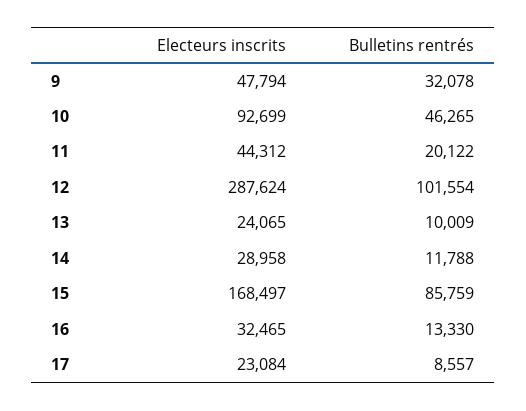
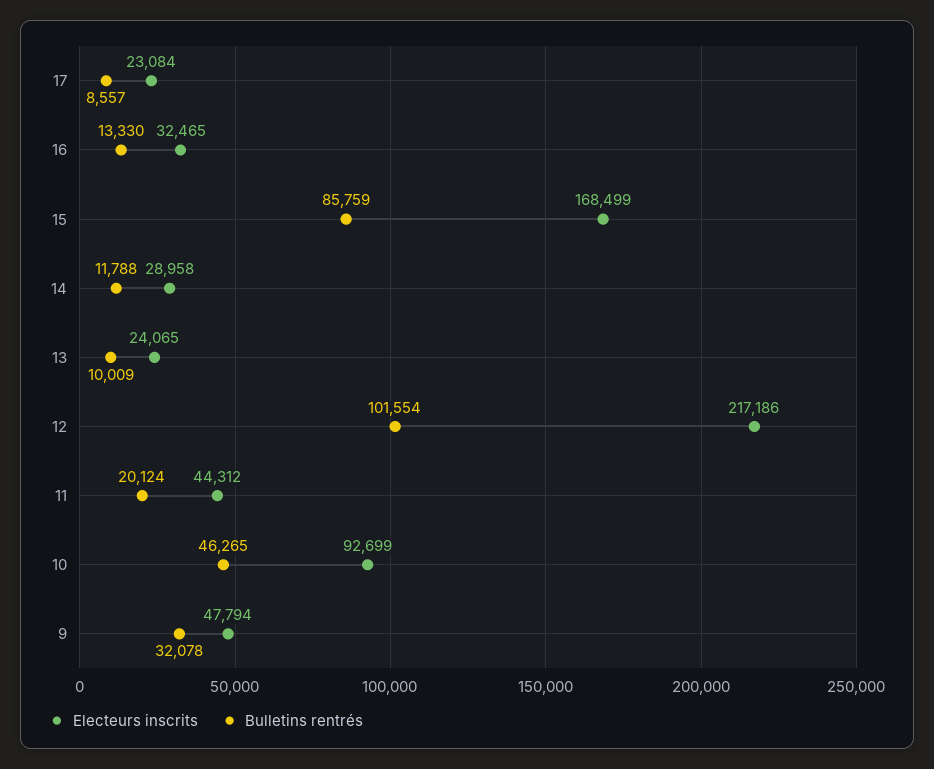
  {
    "Electeurs inscrits": {
      "9": 47794,
      "10": 92699,
      "11": 44312,
-     "12": 287624,
+     "12": 217186,
      "13": 24065,
      "14": 28958,
-     "15": 168497,
+     "15": 168499,
      "16": 32465,
      "17": 23084
    },
    "Bulletins rentrés": {
      "9": 32078,
      "10": 46265,
-     "11": 20122,
+     "11": 20124,
      "12": 101554,
      "13": 10009,
      "14": 11788,
      "15": 85759,
      "16": 13330,
      "17": 8557
    }
  }

